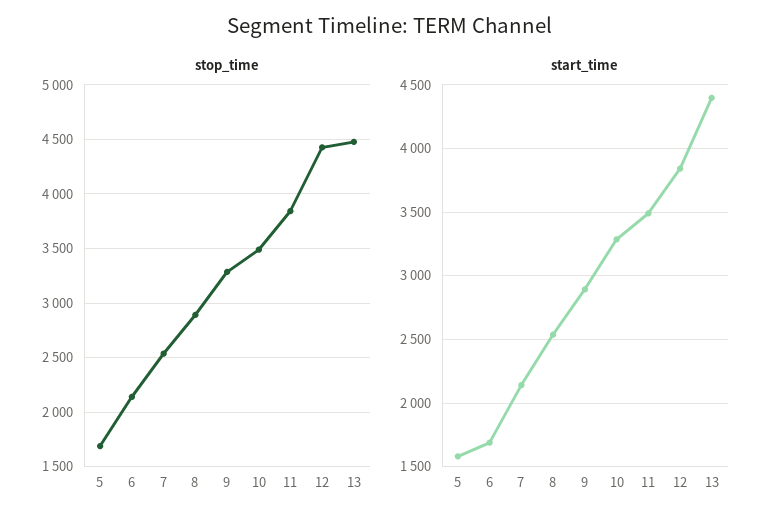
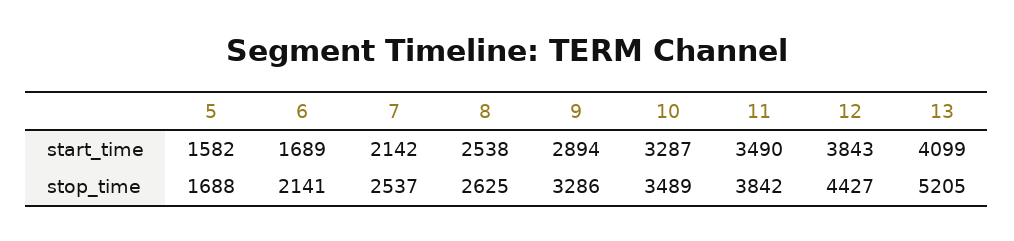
  {
    "stop_time": {
      "5": 1688,
      "6": 2141,
      "7": 2537,
-     "8": 2900,
+     "8": 2625,
      "9": 3286,
      "10": 3489,
      "11": 3842,
      "12": 4427,
-     "13": 4500
+     "13": 5205
    },
    "start_time": {
      "5": 1582,
      "6": 1689,
      "7": 2142,
      "8": 2538,
      "9": 2894,
      "10": 3287,
      "11": 3490,
      "12": 3843,
-     "13": 4400
+     "13": 4099
    }
  }

